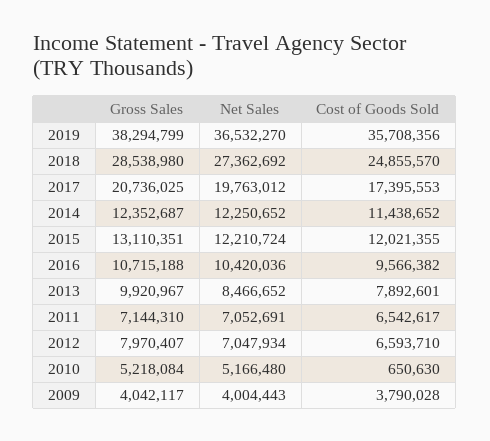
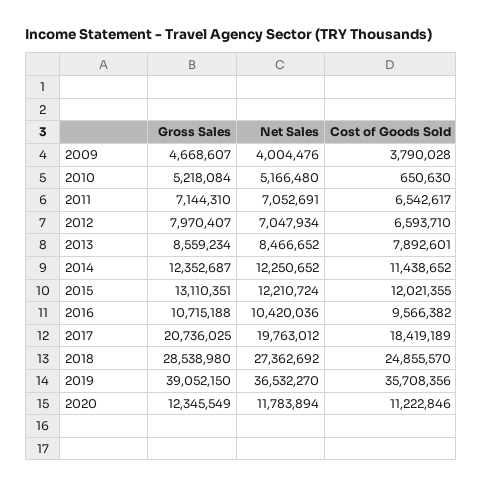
  {
    "Gross Sales": {
-     "2019": 38294799,
+     "2019": 39052150,
      "2018": 28538980,
      "2017": 20736025,
      "2014": 12352687,
      "2015": 13110351,
      "2016": 10715188,
-     "2013": 9920967,
+     "2013": 8559234,
      "2011": 7144310,
      "2012": 7970407,
      "2010": 5218084,
-     "2009": 4042117
+     "2009": 4668607,
+     "2020": 12345549
    },
    "Net Sales": {
      "2019": 36532270,
      "2018": 27362692,
      "2017": 19763012,
      "2014": 12250652,
      "2015": 12210724,
      "2016": 10420036,
      "2013": 8466652,
      "2011": 7052691,
      "2012": 7047934,
      "2010": 5166480,
-     "2009": 4004443
+     "2009": 4004476,
+     "2020": 11783894
    },
    "Cost of Goods Sold": {
      "2019": 35708356,
      "2018": 24855570,
-     "2017": 17395553,
+     "2017": 18419189,
      "2014": 11438652,
      "2015": 12021355,
      "2016": 9566382,
      "2013": 7892601,
      "2011": 6542617,
      "2012": 6593710,
      "2010": 650630,
-     "2009": 3790028
+     "2009": 3790028,
+     "2020": 11222846
    }
  }

